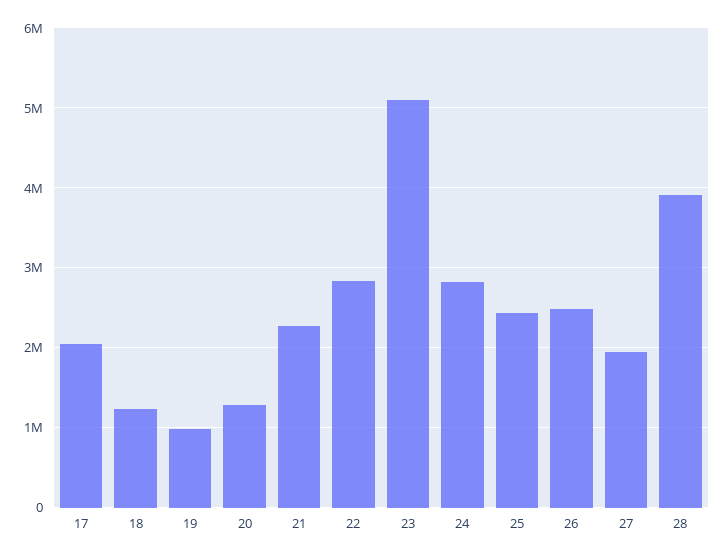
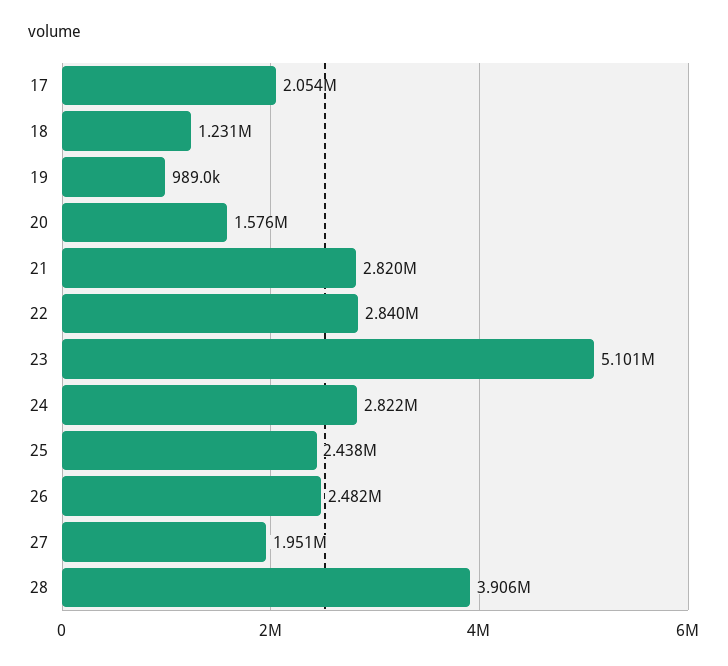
  {
    "17": 2054000,
    "18": 1231000,
    "19": 989000,
-   "20": 1300000,
+   "20": 1576000,
-   "21": 2300000,
+   "21": 2820000,
    "22": 2840000,
    "23": 5101000,
    "24": 2822000,
    "25": 2438000,
    "26": 2482000,
    "27": 1951000,
    "28": 3906000
  }

